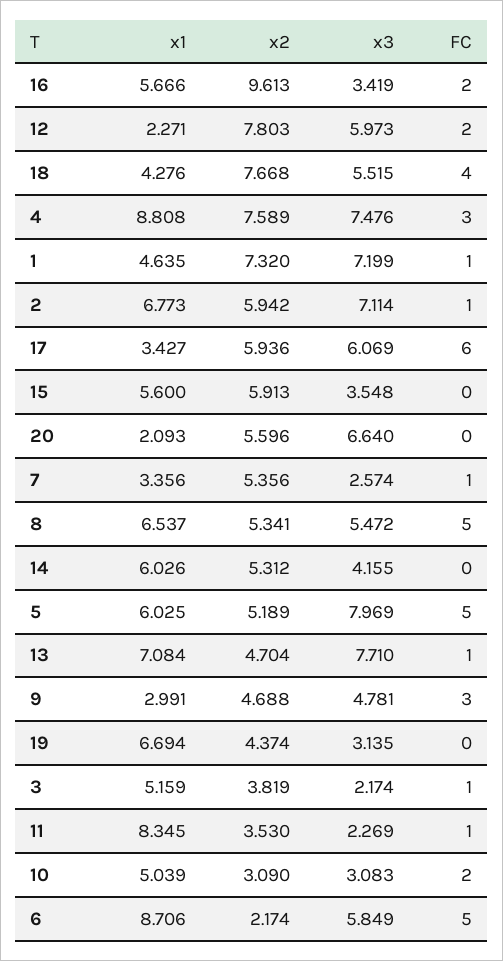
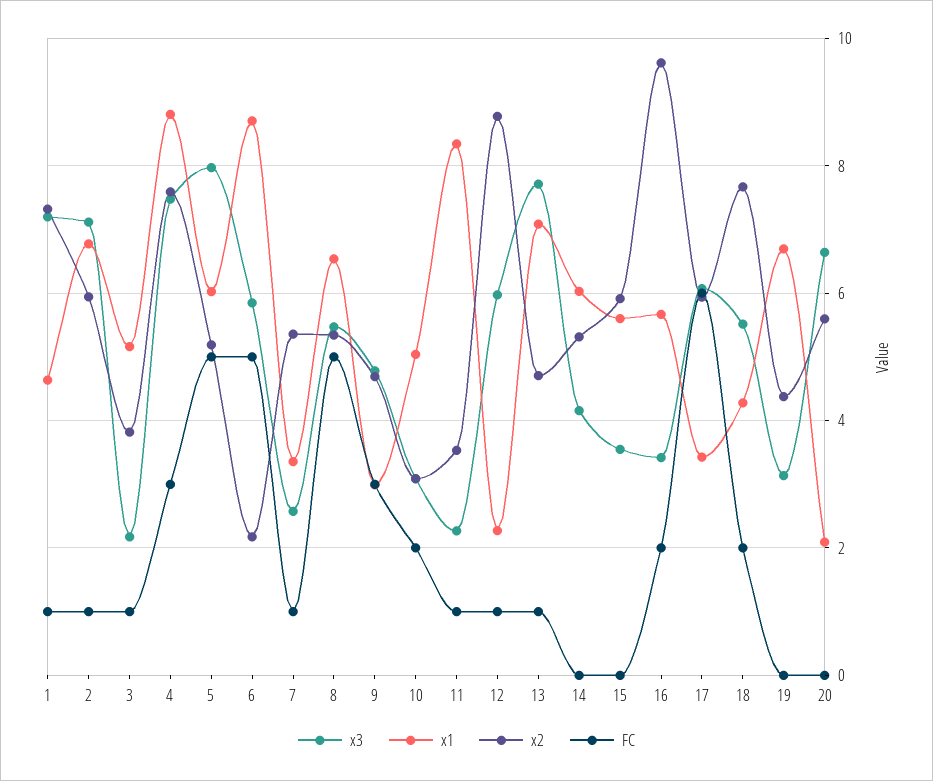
  {
    "x1": {
      "16": 5.666,
      "12": 2.271,
      "18": 4.276,
      "4": 8.808,
      "1": 4.635,
      "2": 6.773,
      "17": 3.427,
      "15": 5.6,
      "20": 2.093,
      "7": 3.356,
      "8": 6.537,
      "14": 6.026,
      "5": 6.025,
      "13": 7.084,
      "9": 2.991,
      "19": 6.694,
      "3": 5.159,
      "11": 8.345,
      "10": 5.039,
      "6": 8.706
    },
    "x2": {
      "16": 9.613,
-     "12": 7.803,
+     "12": 8.8,
      "18": 7.668,
      "4": 7.589,
      "1": 7.32,
      "2": 5.942,
      "17": 5.936,
      "15": 5.913,
      "20": 5.596,
      "7": 5.356,
      "8": 5.341,
      "14": 5.312,
      "5": 5.189,
      "13": 4.704,
      "9": 4.688,
      "19": 4.374,
      "3": 3.819,
      "11": 3.53,
      "10": 3.09,
      "6": 2.174
    },
    "x3": {
      "16": 3.419,
      "12": 5.973,
      "18": 5.515,
      "4": 7.476,
      "1": 7.199,
      "2": 7.114,
      "17": 6.069,
      "15": 3.548,
      "20": 6.64,
      "7": 2.574,
      "8": 5.472,
      "14": 4.155,
      "5": 7.969,
      "13": 7.71,
      "9": 4.781,
      "19": 3.135,
      "3": 2.174,
      "11": 2.269,
      "10": 3.083,
      "6": 5.849
    },
    "FC": {
      "16": 2,
-     "12": 2,
+     "12": 1,
-     "18": 4,
+     "18": 2,
      "4": 3,
      "1": 1,
      "2": 1,
      "17": 6,
      "15": 0,
      "20": 0,
      "7": 1,
      "8": 5,
      "14": 0,
      "5": 5,
      "13": 1,
      "9": 3,
      "19": 0,
      "3": 1,
      "11": 1,
      "10": 2,
      "6": 5
    }
  }

